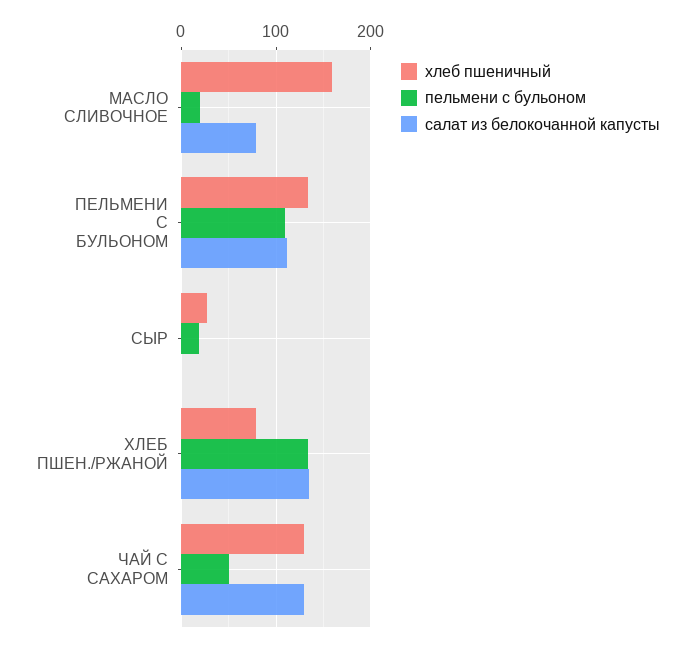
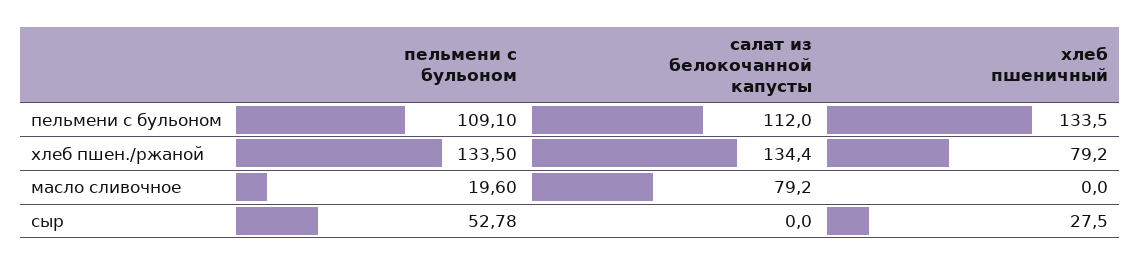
  {
    "хлеб пшеничный": {
-     "МАСЛО СЛИВОЧНОЕ": 160,
+     "МАСЛО СЛИВОЧНОЕ": 0,
      "ПЕЛЬМЕНИ С БУЛЬОНОМ": 133.5,
      "СЫР": 27.5,
-     "ХЛЕБ ПШЕН./РЖАНОЙ": 79.2,
+     "ХЛЕБ ПШЕН./РЖАНОЙ": 79.2
-     "ЧАЙ С САХАРОМ": 130
    },
    "пельмени с бульоном": {
      "МАСЛО СЛИВОЧНОЕ": 19.6,
      "ПЕЛЬМЕНИ С БУЛЬОНОМ": 109.1,
-     "СЫР": 20,
+     "СЫР": 52.78,
-     "ХЛЕБ ПШЕН./РЖАНОЙ": 133.5,
+     "ХЛЕБ ПШЕН./РЖАНОЙ": 133.5
-     "ЧАЙ С САХАРОМ": 50
    },
    "салат из белокочанной капусты": {
      "МАСЛО СЛИВОЧНОЕ": 79.2,
      "ПЕЛЬМЕНИ С БУЛЬОНОМ": 112,
      "СЫР": 0,
-     "ХЛЕБ ПШЕН./РЖАНОЙ": 134.4,
+     "ХЛЕБ ПШЕН./РЖАНОЙ": 134.4
-     "ЧАЙ С САХАРОМ": 130
    }
  }

